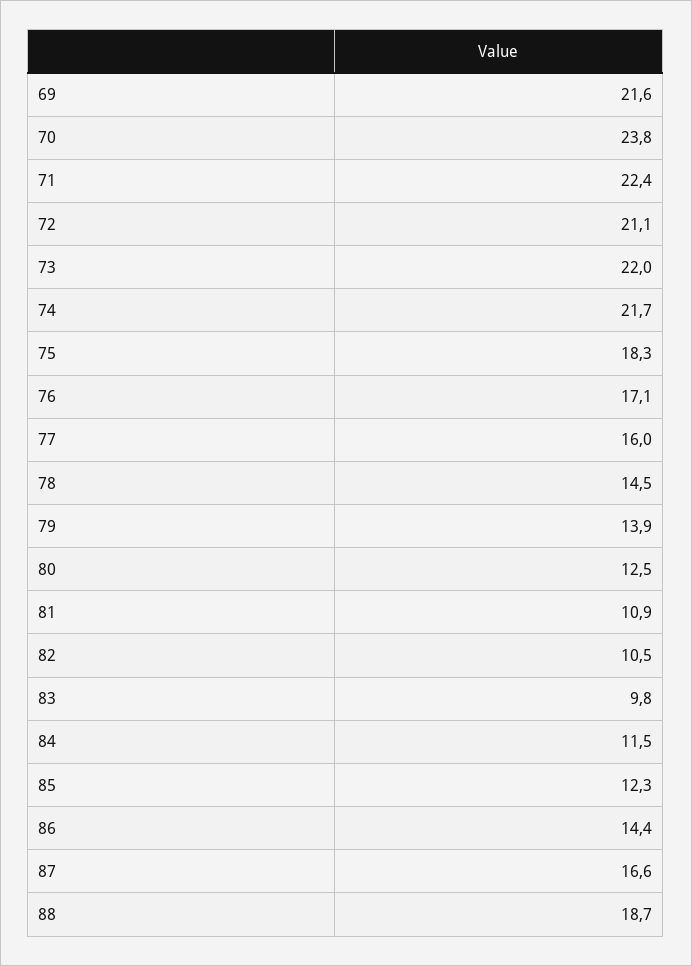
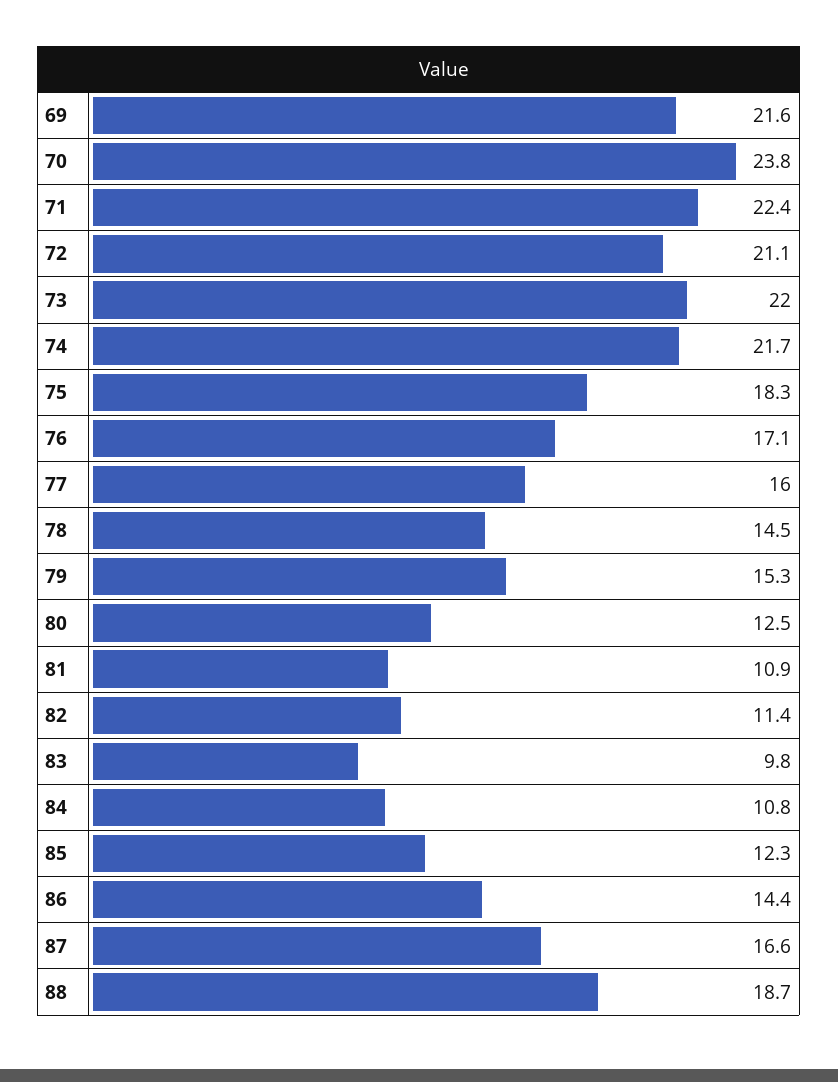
  {
    "69": 21.6,
    "70": 23.8,
    "71": 22.4,
    "72": 21.1,
    "73": 22,
    "74": 21.7,
    "75": 18.3,
    "76": 17.1,
    "77": 16,
    "78": 14.5,
-   "79": 13.9,
+   "79": 15.3,
    "80": 12.5,
    "81": 10.9,
-   "82": 10.5,
+   "82": 11.4,
    "83": 9.8,
-   "84": 11.5,
+   "84": 10.8,
    "85": 12.3,
    "86": 14.4,
    "87": 16.6,
    "88": 18.7
  }

